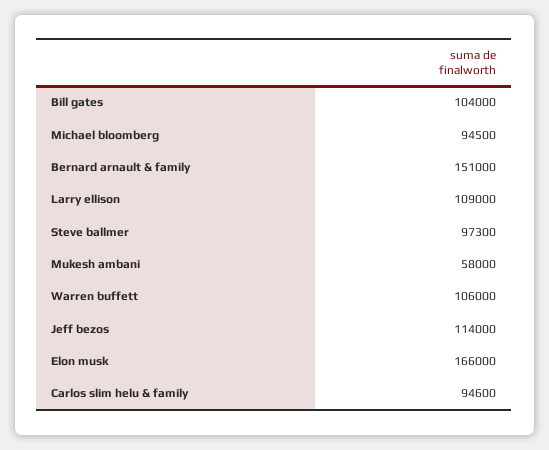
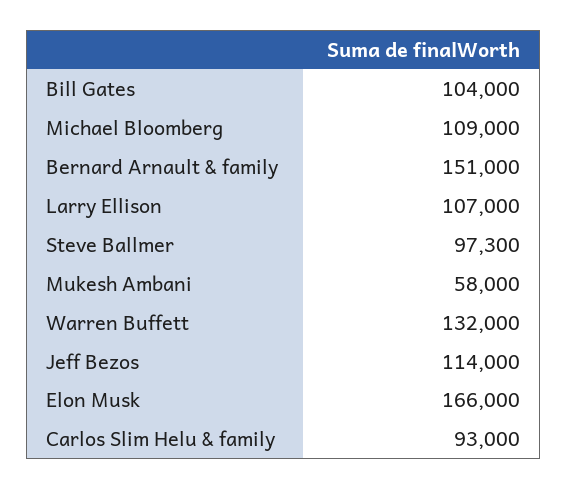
  {
    "Bill gates": 104000,
-   "Michael bloomberg": 94500,
+   "Michael bloomberg": 109000,
    "Bernard arnault & family": 151000,
-   "Larry ellison": 109000,
+   "Larry ellison": 107000,
    "Steve ballmer": 97300,
    "Mukesh ambani": 58000,
-   "Warren buffett": 106000,
+   "Warren buffett": 132000,
    "Jeff bezos": 114000,
    "Elon musk": 166000,
-   "Carlos slim helu & family": 94600
+   "Carlos slim helu & family": 93000
  }

